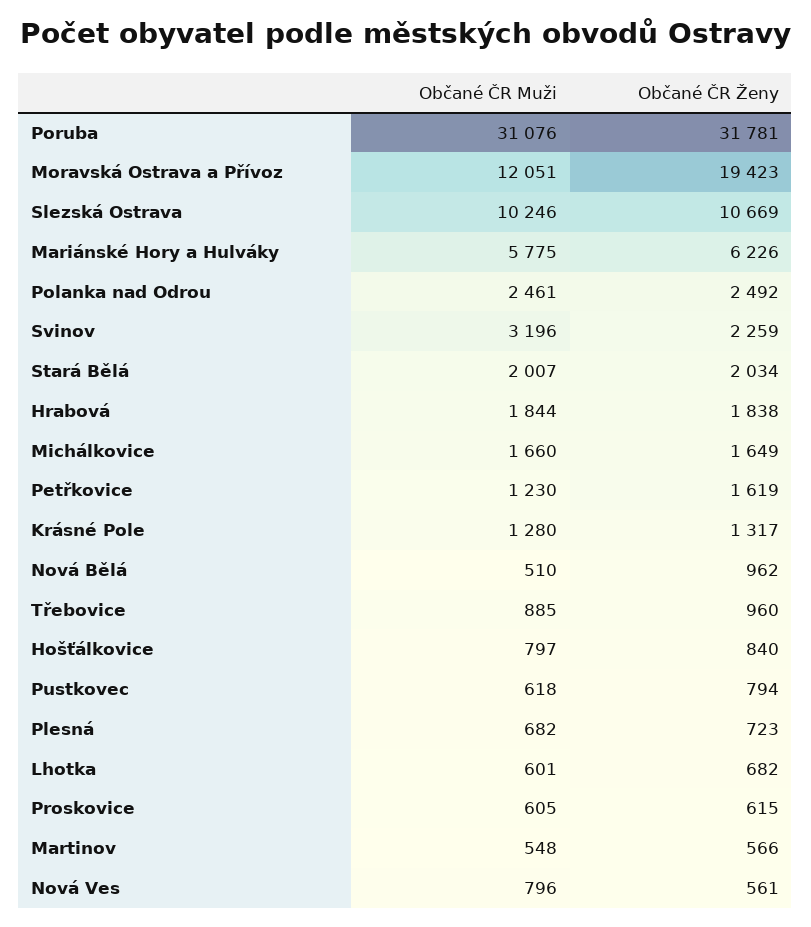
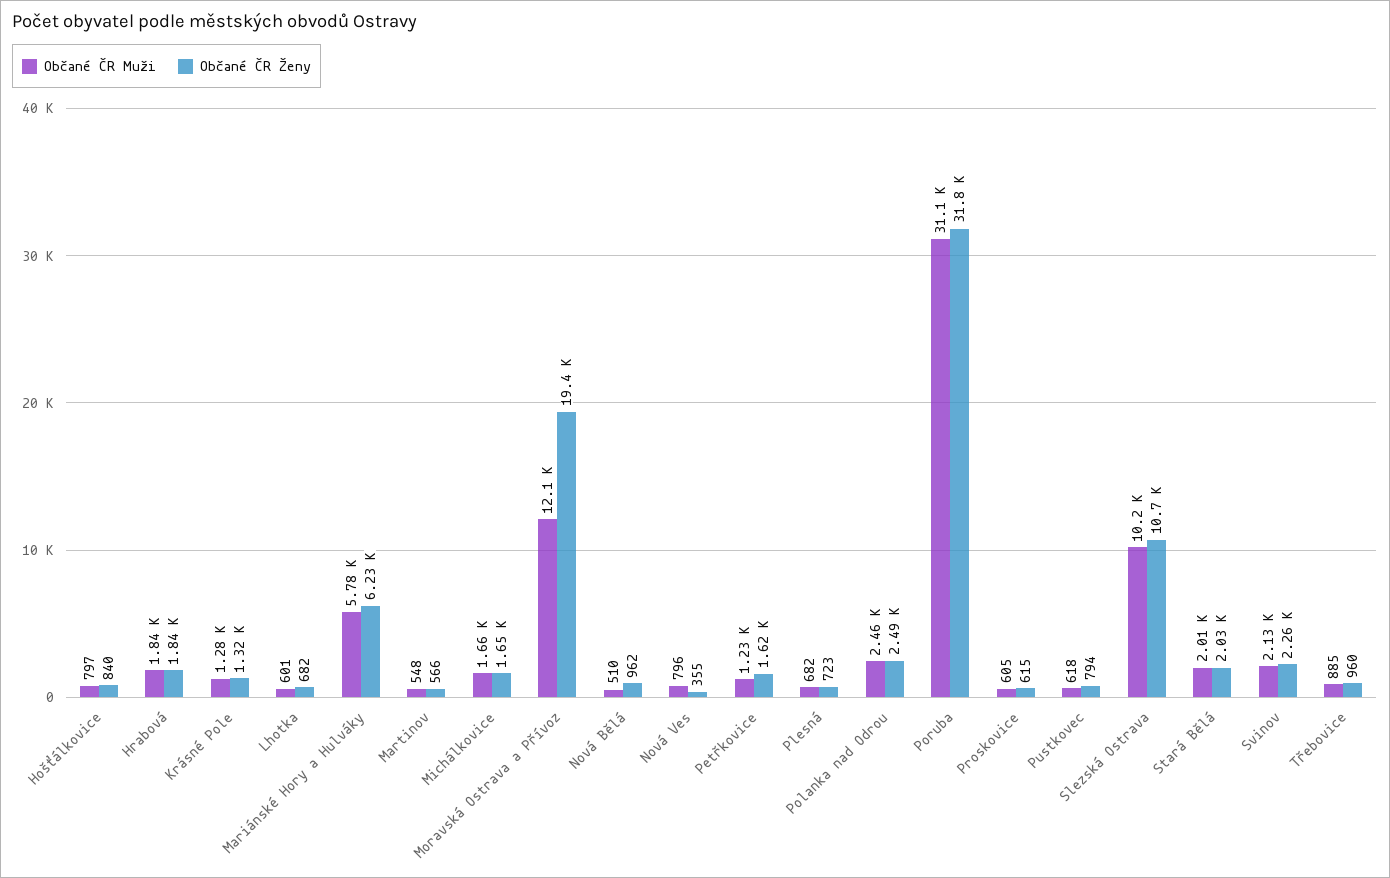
  {
    "Občané ČR Muži": {
      "Poruba": 31076,
      "Moravská Ostrava a Přívoz": 12051,
      "Slezská Ostrava": 10246,
      "Mariánské Hory a Hulváky": 5775,
      "Polanka nad Odrou": 2461,
-     "Svinov": 3196,
+     "Svinov": 2130,
      "Stará Bělá": 2007,
      "Hrabová": 1844,
      "Michálkovice": 1660,
      "Petřkovice": 1230,
      "Krásné Pole": 1280,
      "Nová Bělá": 510,
      "Třebovice": 885,
      "Hošťálkovice": 797,
      "Pustkovec": 618,
      "Plesná": 682,
      "Lhotka": 601,
      "Proskovice": 605,
      "Martinov": 548,
      "Nová Ves": 796
    },
    "Občané ČR Ženy": {
      "Poruba": 31781,
      "Moravská Ostrava a Přívoz": 19423,
      "Slezská Ostrava": 10669,
      "Mariánské Hory a Hulváky": 6226,
      "Polanka nad Odrou": 2492,
      "Svinov": 2259,
      "Stará Bělá": 2034,
      "Hrabová": 1838,
      "Michálkovice": 1649,
      "Petřkovice": 1619,
      "Krásné Pole": 1317,
      "Nová Bělá": 962,
      "Třebovice": 960,
      "Hošťálkovice": 840,
      "Pustkovec": 794,
      "Plesná": 723,
      "Lhotka": 682,
      "Proskovice": 615,
      "Martinov": 566,
-     "Nová Ves": 561
+     "Nová Ves": 355
    }
  }

